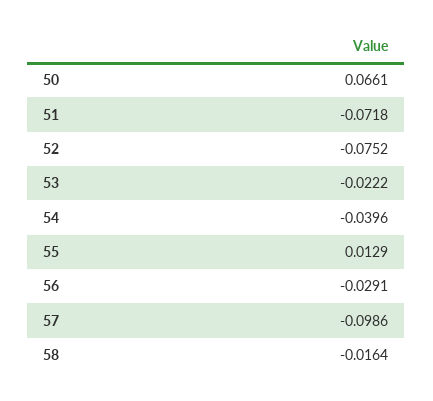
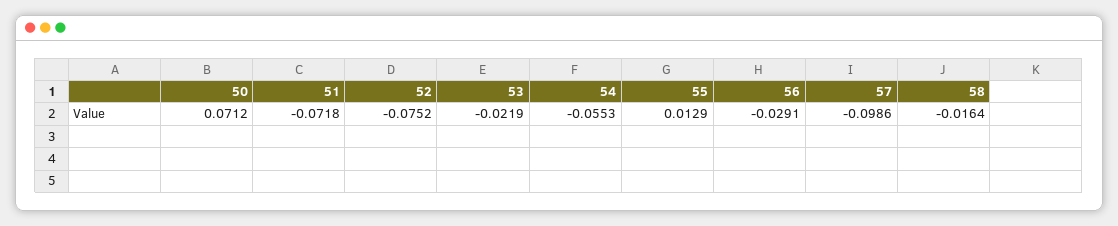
  {
-   "50": 0.0661,
+   "50": 0.0712,
    "51": -0.0718,
    "52": -0.0752,
-   "53": -0.0222,
+   "53": -0.0219,
-   "54": -0.0396,
+   "54": -0.0553,
    "55": 0.0129,
    "56": -0.0291,
    "57": -0.0986,
    "58": -0.0164
  }

